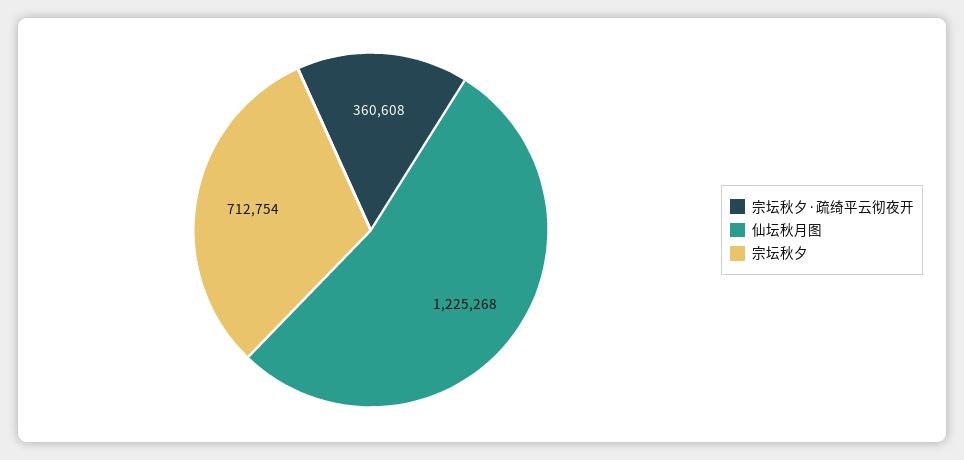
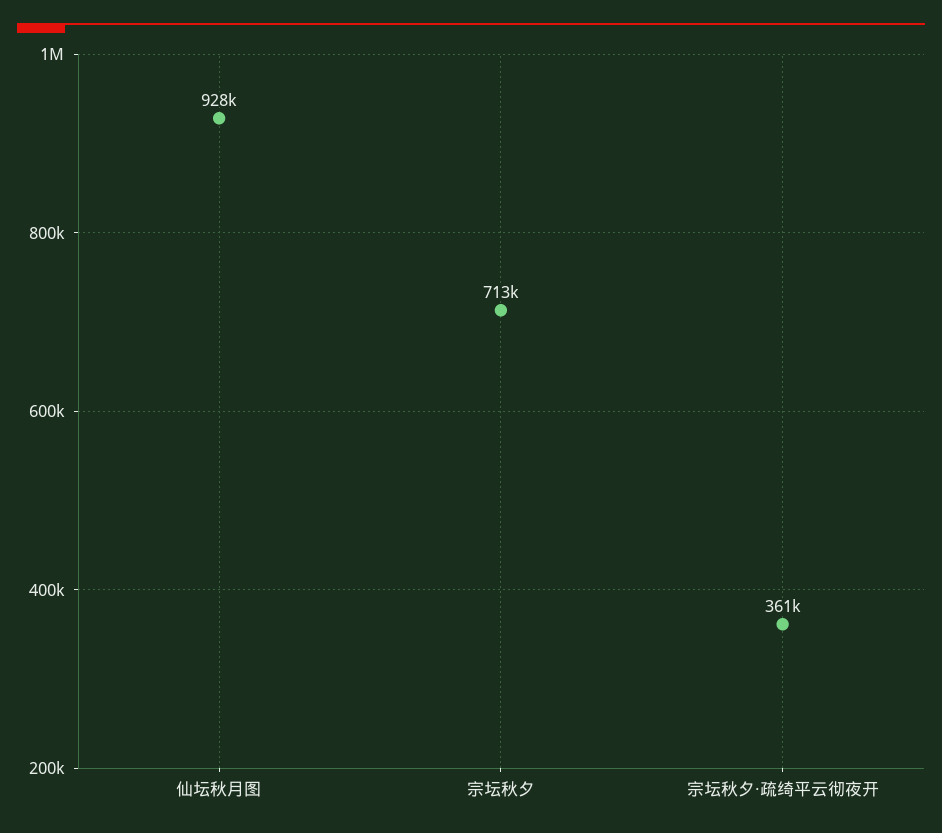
  {
    "宗坛秋夕·疏绮平云彻夜开": 360608,
-   "仙坛秋月图": 1225268,
+   "仙坛秋月图": 928000,
    "宗坛秋夕": 712754
  }

